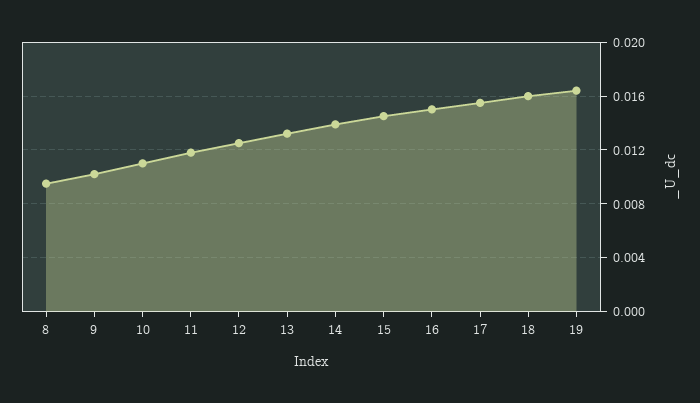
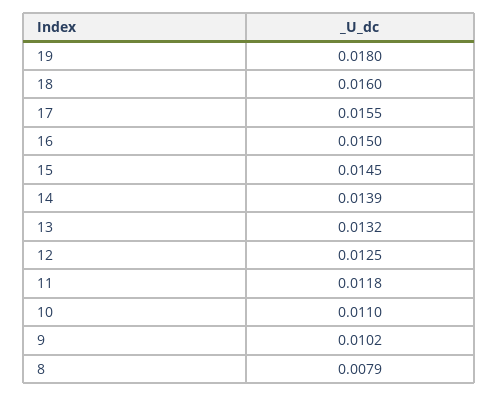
  {
-   "8": 0.0095,
+   "8": 0.0079,
    "9": 0.0102,
    "10": 0.011,
    "11": 0.0118,
    "12": 0.0125,
    "13": 0.0132,
    "14": 0.0139,
    "15": 0.0145,
    "16": 0.015,
    "17": 0.0155,
    "18": 0.016,
-   "19": 0.0165
+   "19": 0.018
  }

